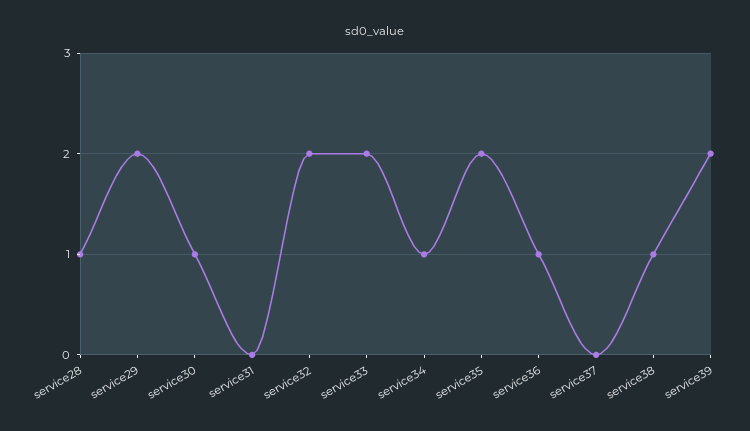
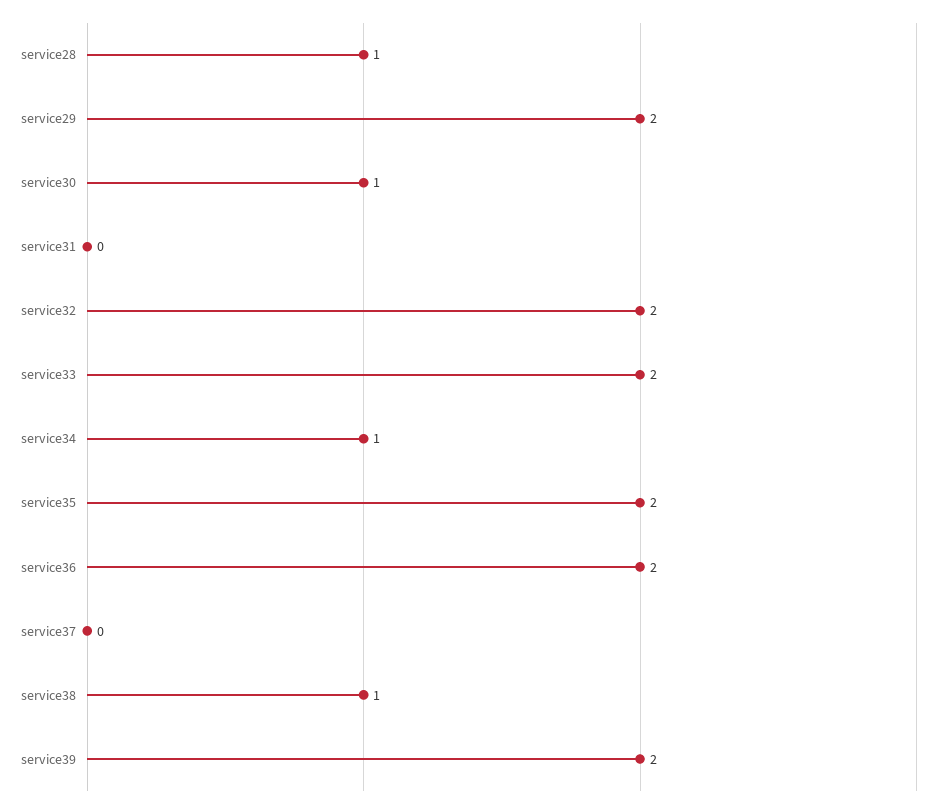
  {
    "service28": 1,
    "service29": 2,
    "service30": 1,
    "service31": 0,
    "service32": 2,
    "service33": 2,
    "service34": 1,
    "service35": 2,
-   "service36": 1,
+   "service36": 2,
    "service37": 0,
    "service38": 1,
    "service39": 2
  }

